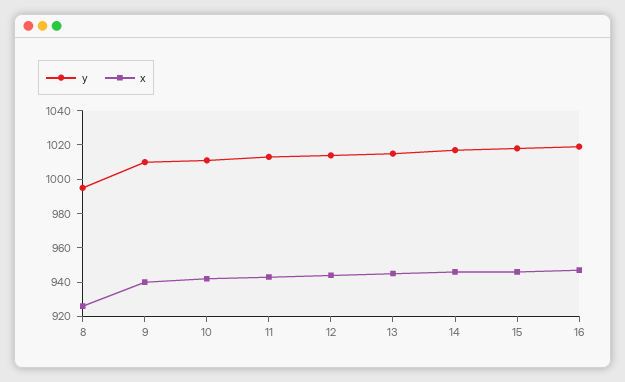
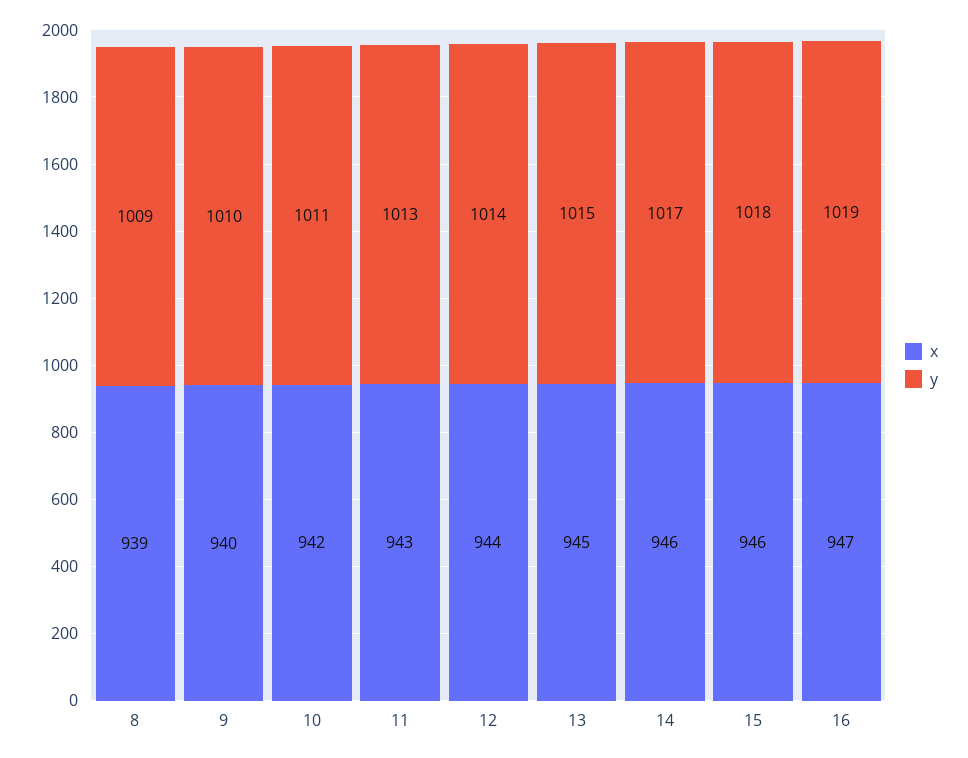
  {
    "y": {
-     "8": 995,
+     "8": 1009,
      "9": 1010,
      "10": 1011,
      "11": 1013,
      "12": 1014,
      "13": 1015,
      "14": 1017,
      "15": 1018,
      "16": 1019
    },
    "x": {
-     "8": 925,
+     "8": 939,
      "9": 940,
      "10": 942,
      "11": 943,
      "12": 944,
      "13": 945,
      "14": 946,
      "15": 946,
      "16": 947
    }
  }

